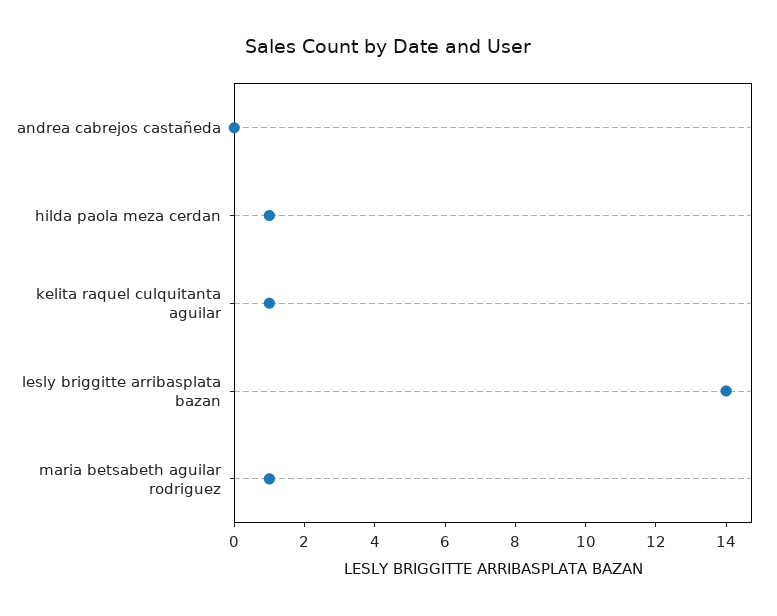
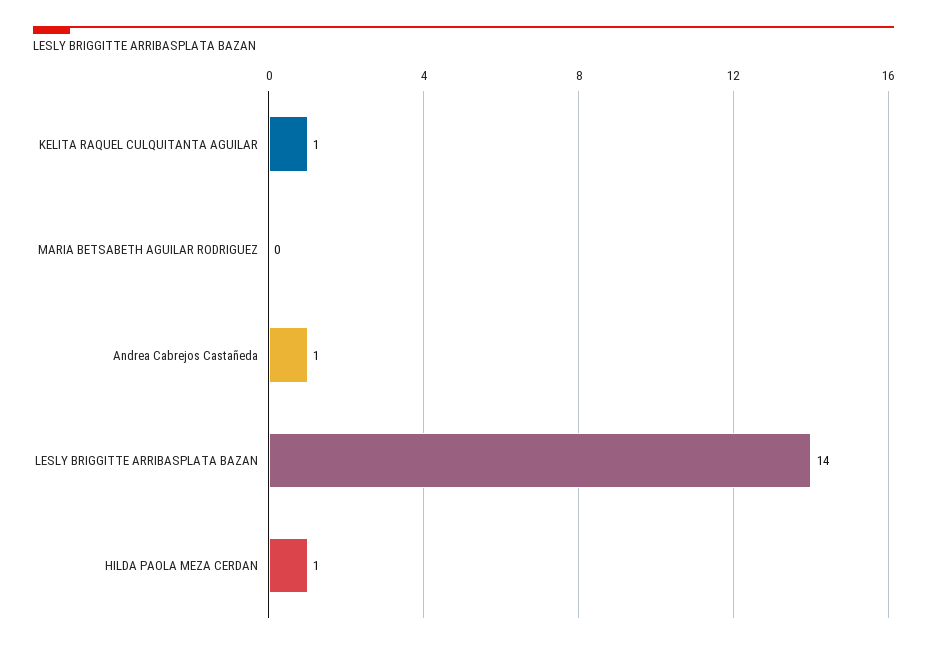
  {
-   "andrea cabrejos castañeda": 0,
+   "andrea cabrejos castañeda": 1,
    "hilda paola meza cerdan": 1,
    "kelita raquel culquitanta aguilar": 1,
    "lesly briggitte arribasplata bazan": 14,
-   "maria betsabeth aguilar rodriguez": 1
+   "maria betsabeth aguilar rodriguez": 0
  }

